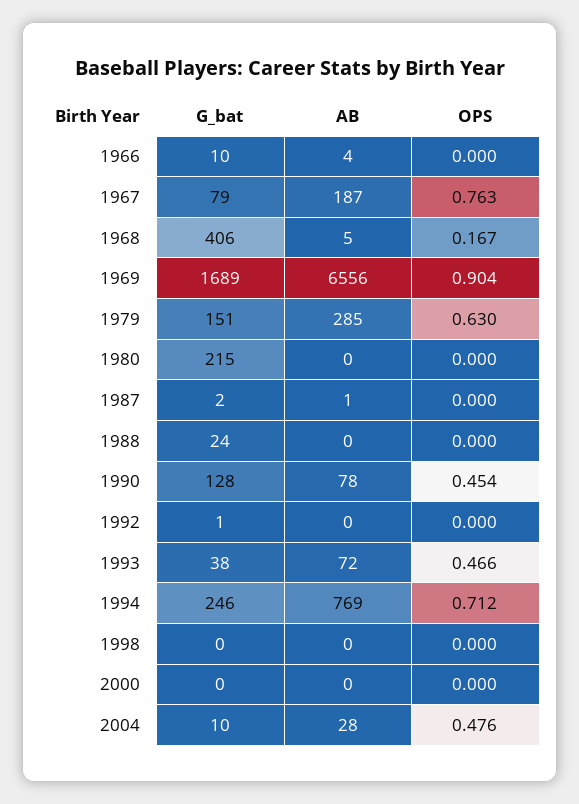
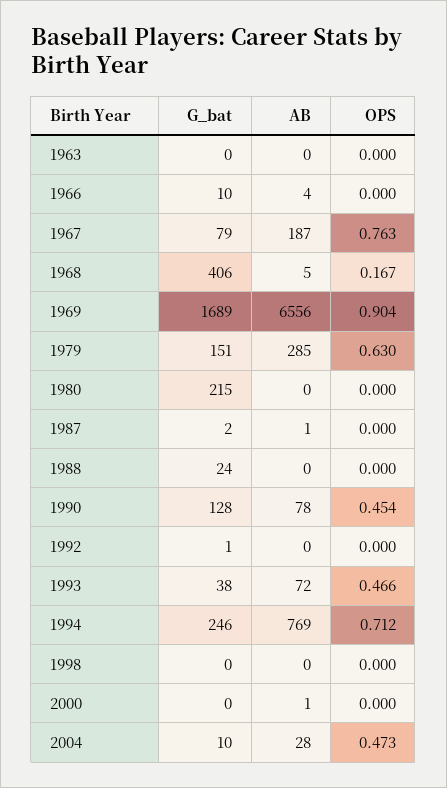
  {
    "G_bat": {
      "1966": 10,
      "1967": 79,
      "1968": 406,
      "1969": 1689,
      "1979": 151,
      "1980": 215,
      "1987": 2,
      "1988": 24,
      "1990": 128,
      "1992": 1,
      "1993": 38,
      "1994": 246,
      "1998": 0,
      "2000": 0,
-     "2004": 10
+     "2004": 10,
+     "1963": 0
    },
    "AB": {
      "1966": 4,
      "1967": 187,
      "1968": 5,
      "1969": 6556,
      "1979": 285,
      "1980": 0,
      "1987": 1,
      "1988": 0,
      "1990": 78,
      "1992": 0,
      "1993": 72,
      "1994": 769,
      "1998": 0,
-     "2000": 0,
+     "2000": 1,
-     "2004": 28
+     "2004": 28,
+     "1963": 0
    },
    "OPS": {
      "1966": 0,
      "1967": 0.763,
      "1968": 0.167,
      "1969": 0.904,
      "1979": 0.63,
      "1980": 0,
      "1987": 0,
      "1988": 0,
      "1990": 0.454,
      "1992": 0,
      "1993": 0.466,
      "1994": 0.712,
      "1998": 0,
      "2000": 0,
-     "2004": 0.476
+     "2004": 0.473,
+     "1963": 0
    }
  }

